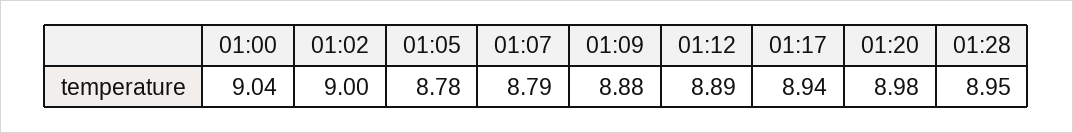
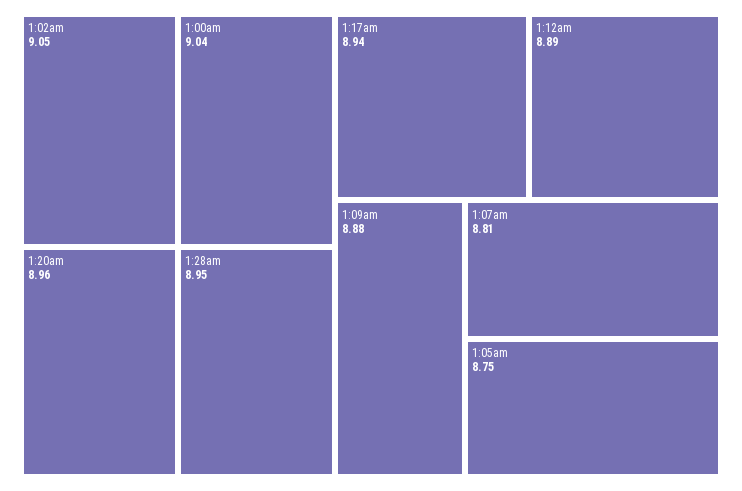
  {
    "01:00": 9.04,
-   "01:02": 9,
+   "01:02": 9.05,
-   "01:05": 8.78,
+   "01:05": 8.75,
-   "01:07": 8.79,
+   "01:07": 8.81,
    "01:09": 8.88,
    "01:12": 8.89,
    "01:17": 8.94,
-   "01:20": 8.98,
+   "01:20": 8.96,
    "01:28": 8.95
  }

